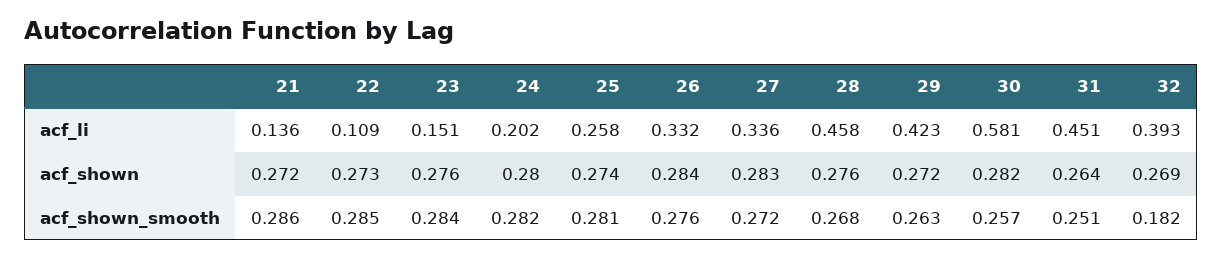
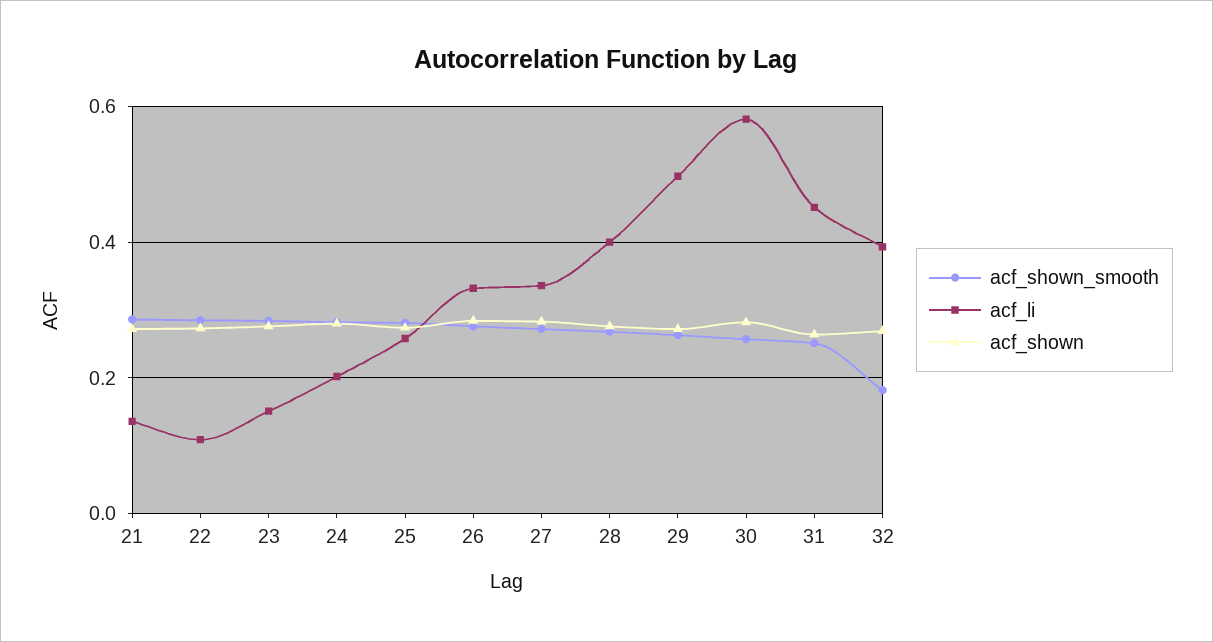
  {
    "acf_li": {
      "21": 0.136,
      "22": 0.109,
      "23": 0.151,
      "24": 0.202,
      "25": 0.258,
      "26": 0.332,
      "27": 0.336,
-     "28": 0.458,
+     "28": 0.4,
-     "29": 0.423,
+     "29": 0.5,
      "30": 0.581,
      "31": 0.451,
      "32": 0.393
    },
    "acf_shown": {
      "21": 0.272,
      "22": 0.273,
      "23": 0.276,
      "24": 0.28,
      "25": 0.274,
      "26": 0.284,
      "27": 0.283,
      "28": 0.276,
      "29": 0.272,
      "30": 0.282,
      "31": 0.264,
      "32": 0.269
    },
    "acf_shown_smooth": {
      "21": 0.286,
      "22": 0.285,
      "23": 0.284,
      "24": 0.282,
      "25": 0.281,
      "26": 0.276,
      "27": 0.272,
      "28": 0.268,
      "29": 0.263,
      "30": 0.257,
      "31": 0.251,
      "32": 0.182
    }
  }

